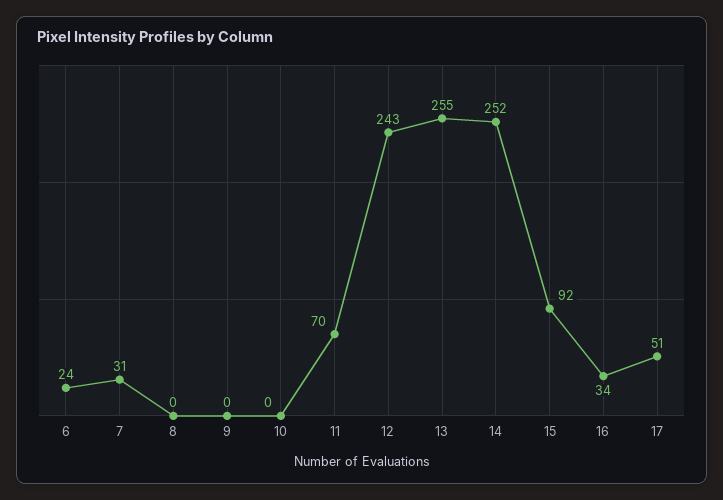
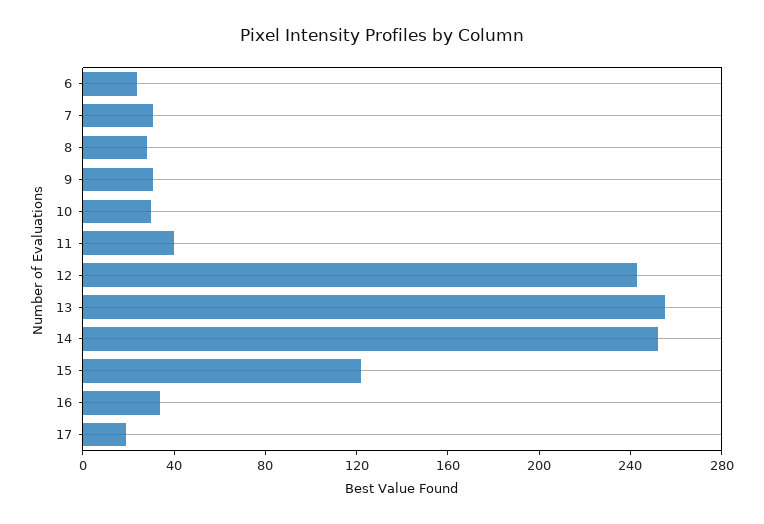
  {
    "6": 24,
    "7": 31,
-   "8": 0,
+   "8": 30,
-   "9": 0,
+   "9": 30,
-   "10": 0,
+   "10": 30,
-   "11": 70,
+   "11": 40,
    "12": 243,
    "13": 255,
    "14": 252,
-   "15": 92,
+   "15": 120,
    "16": 34,
-   "17": 51
+   "17": 20
  }

